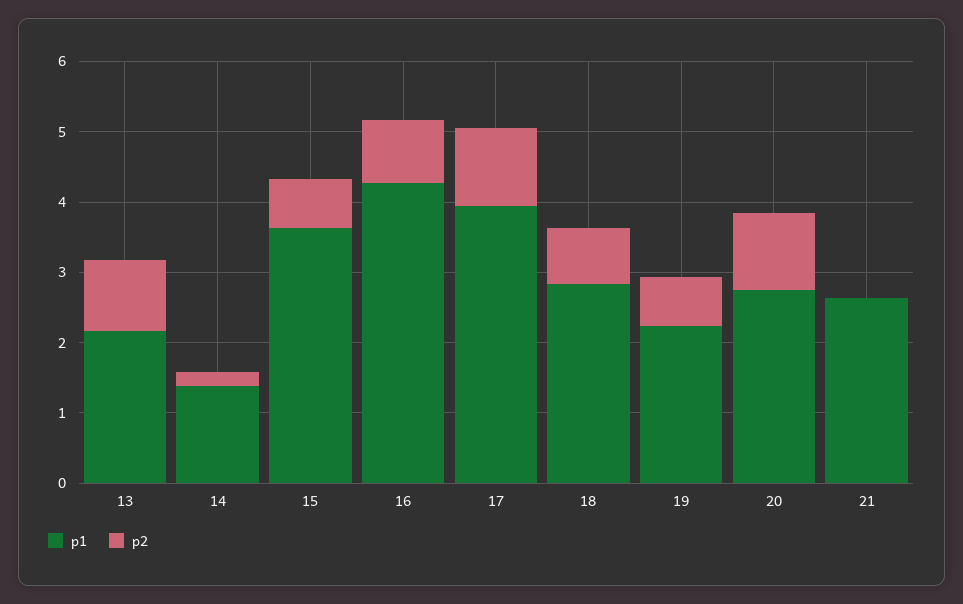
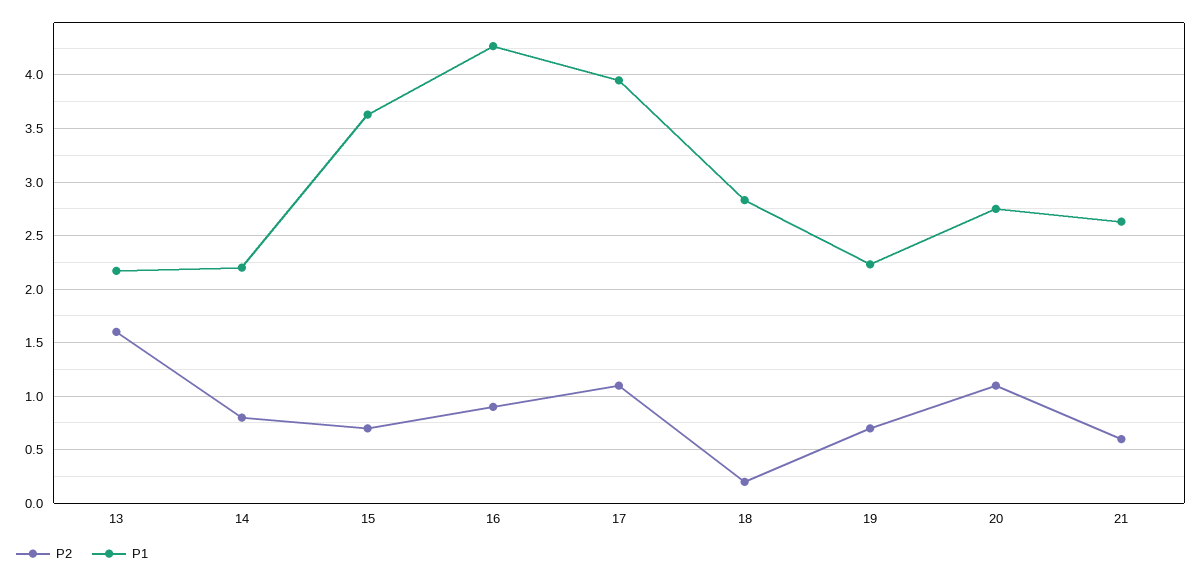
  {
    "p1": {
      "13": 2.2,
-     "14": 1.4,
+     "14": 2.2,
      "15": 3.6,
      "16": 4.3,
      "17": 4,
      "18": 2.8,
      "19": 2.2,
      "20": 2.8,
      "21": 2.6
    },
    "p2": {
-     "13": 1,
+     "13": 1.6,
-     "14": 0.2,
+     "14": 0.8,
      "15": 0.7,
      "16": 0.9,
      "17": 1.1,
-     "18": 0.8,
+     "18": 0.2,
      "19": 0.7,
      "20": 1.1,
-     "21": 0
+     "21": 0.6
    }
  }

